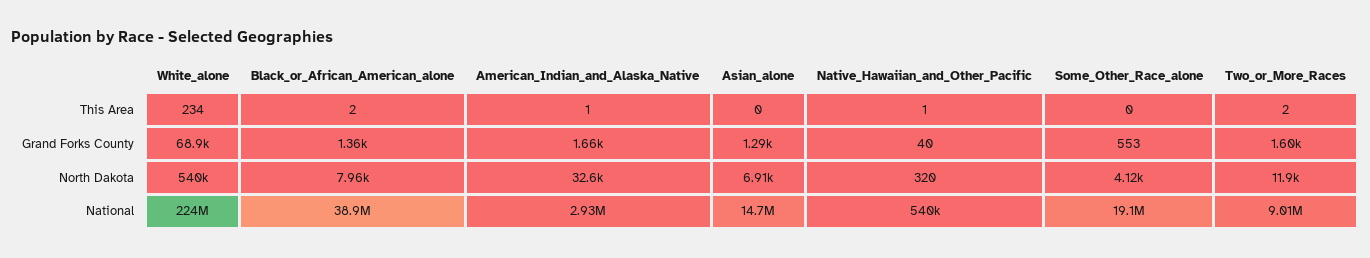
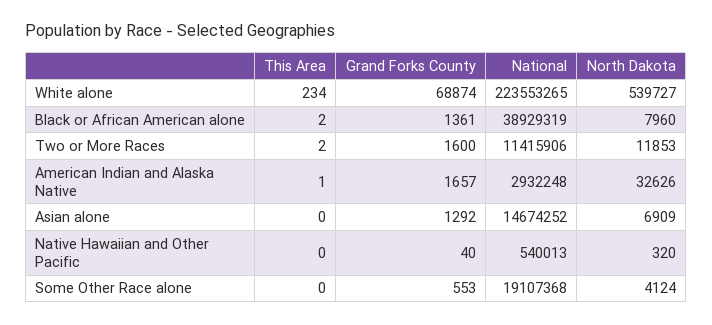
  {
    "White_alone": {
      "This Area": 234,
      "Grand Forks County": 68874,
      "North Dakota": 539727,
      "National": 223553265
    },
    "Black_or_African_American_alone": {
      "This Area": 2,
      "Grand Forks County": 1361,
      "North Dakota": 7960,
      "National": 38929319
    },
    "American_Indian_and_Alaska_Native": {
      "This Area": 1,
      "Grand Forks County": 1657,
      "North Dakota": 32626,
      "National": 2932248
    },
    "Asian_alone": {
      "This Area": 0,
      "Grand Forks County": 1292,
      "North Dakota": 6909,
      "National": 14674252
    },
    "Native_Hawaiian_and_Other_Pacific": {
-     "This Area": 1,
+     "This Area": 0,
      "Grand Forks County": 40,
      "North Dakota": 320,
      "National": 540013
    },
    "Some_Other_Race_alone": {
      "This Area": 0,
      "Grand Forks County": 553,
      "North Dakota": 4124,
      "National": 19107368
    },
    "Two_or_More_Races": {
      "This Area": 2,
      "Grand Forks County": 1600,
      "North Dakota": 11853,
-     "National": 9010000
+     "National": 11415906
    }
  }

